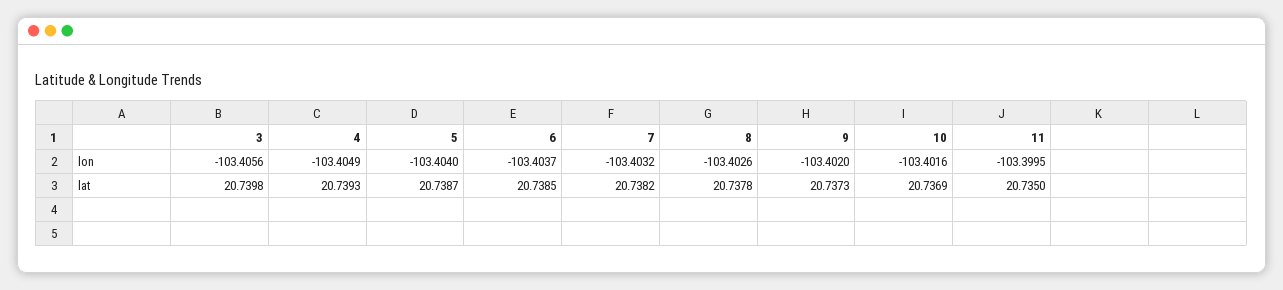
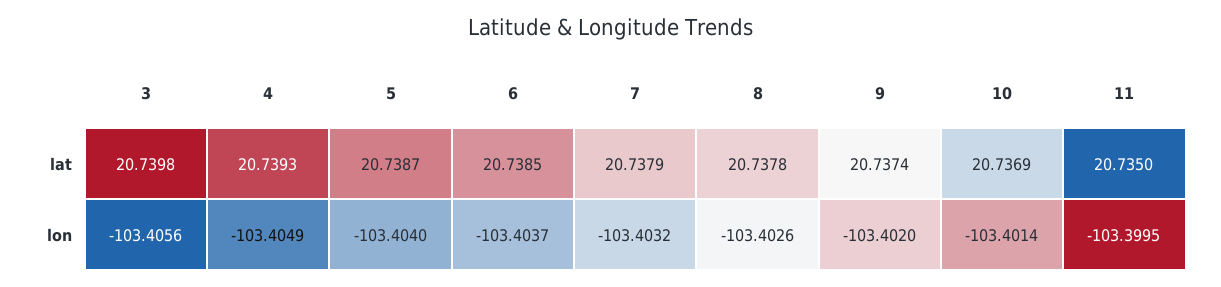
  {
    "3": {
      "lon": -103.4056,
      "lat": 20.7398
    },
    "4": {
      "lon": -103.4049,
      "lat": 20.7393
    },
    "5": {
      "lon": -103.404,
      "lat": 20.7387
    },
    "6": {
      "lon": -103.4037,
      "lat": 20.7385
    },
    "7": {
      "lon": -103.4032,
-     "lat": 20.7382
+     "lat": 20.7379
    },
    "8": {
      "lon": -103.4026,
      "lat": 20.7378
    },
    "9": {
      "lon": -103.402,
-     "lat": 20.7373
+     "lat": 20.7374
    },
    "10": {
-     "lon": -103.4016,
+     "lon": -103.4014,
      "lat": 20.7369
    },
    "11": {
      "lon": -103.3995,
      "lat": 20.735
    }
  }

